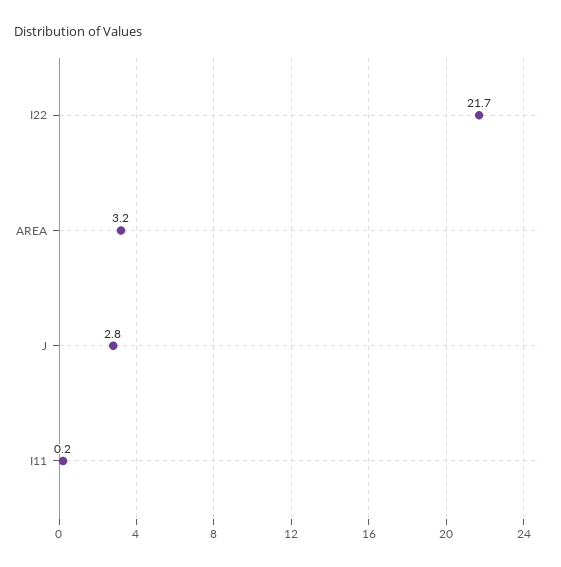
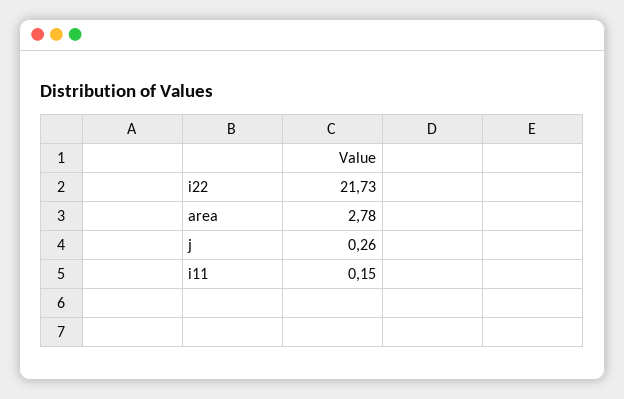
  {
    "I22": 21.73,
-   "AREA": 3.2,
+   "AREA": 2.78,
-   "J": 2.8,
+   "J": 0.26,
    "I11": 0.15
  }

